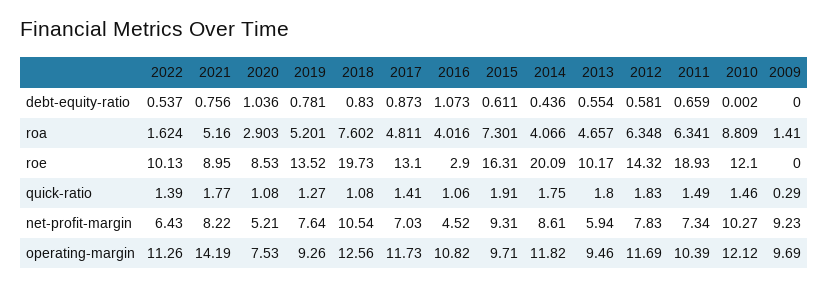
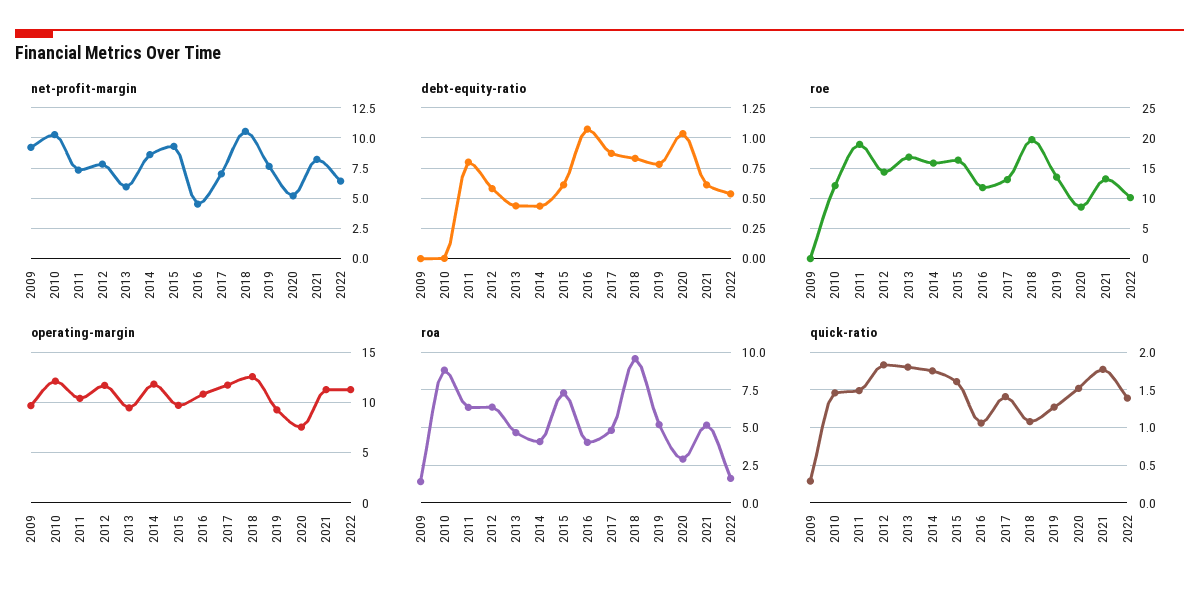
  {
    "debt-equity-ratio": {
      "2022": 0.537,
-     "2021": 0.756,
+     "2021": 0.6,
      "2020": 1.036,
      "2019": 0.781,
      "2018": 0.83,
      "2017": 0.873,
      "2016": 1.073,
      "2015": 0.611,
      "2014": 0.436,
-     "2013": 0.554,
+     "2013": 0.45,
      "2012": 0.581,
-     "2011": 0.659,
+     "2011": 0.8,
      "2010": 0.002,
      "2009": 0
    },
    "roa": {
      "2022": 1.624,
      "2021": 5.16,
      "2020": 2.903,
      "2019": 5.201,
-     "2018": 7.602,
+     "2018": 9.5,
      "2017": 4.811,
      "2016": 4.016,
      "2015": 7.301,
      "2014": 4.066,
      "2013": 4.657,
      "2012": 6.348,
      "2011": 6.341,
      "2010": 8.809,
      "2009": 1.41
    },
    "roe": {
      "2022": 10.13,
-     "2021": 8.95,
+     "2021": 13,
      "2020": 8.53,
      "2019": 13.52,
      "2018": 19.73,
      "2017": 13.1,
-     "2016": 2.9,
+     "2016": 12,
      "2015": 16.31,
-     "2014": 20.09,
+     "2014": 16,
-     "2013": 10.17,
+     "2013": 17,
      "2012": 14.32,
      "2011": 18.93,
      "2010": 12.1,
      "2009": 0
    },
    "quick-ratio": {
      "2022": 1.39,
      "2021": 1.77,
-     "2020": 1.08,
+     "2020": 1.5,
      "2019": 1.27,
      "2018": 1.08,
      "2017": 1.41,
      "2016": 1.06,
-     "2015": 1.91,
+     "2015": 1.6,
      "2014": 1.75,
      "2013": 1.8,
      "2012": 1.83,
      "2011": 1.49,
      "2010": 1.46,
      "2009": 0.29
    },
    "net-profit-margin": {
      "2022": 6.43,
      "2021": 8.22,
      "2020": 5.21,
      "2019": 7.64,
      "2018": 10.54,
      "2017": 7.03,
      "2016": 4.52,
      "2015": 9.31,
      "2014": 8.61,
      "2013": 5.94,
      "2012": 7.83,
      "2011": 7.34,
      "2010": 10.27,
      "2009": 9.23
    },
    "operating-margin": {
      "2022": 11.26,
-     "2021": 14.19,
+     "2021": 11,
      "2020": 7.53,
      "2019": 9.26,
      "2018": 12.56,
      "2017": 11.73,
      "2016": 10.82,
      "2015": 9.71,
      "2014": 11.82,
      "2013": 9.46,
      "2012": 11.69,
      "2011": 10.39,
      "2010": 12.12,
      "2009": 9.69
    }
  }

